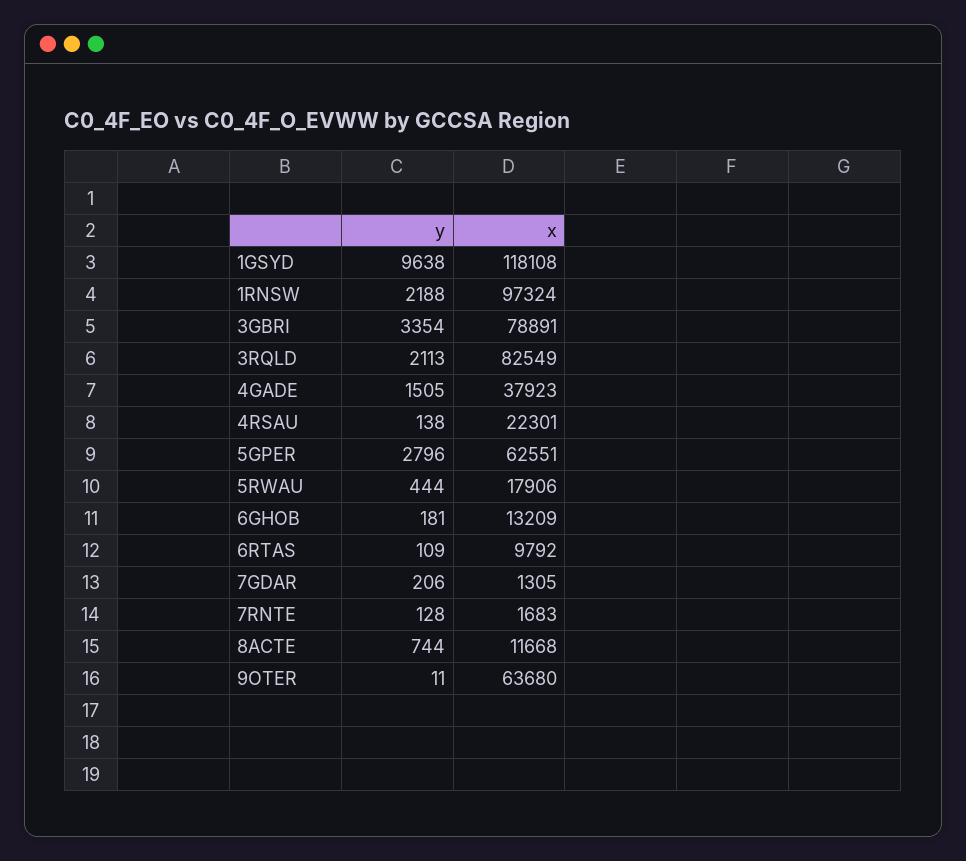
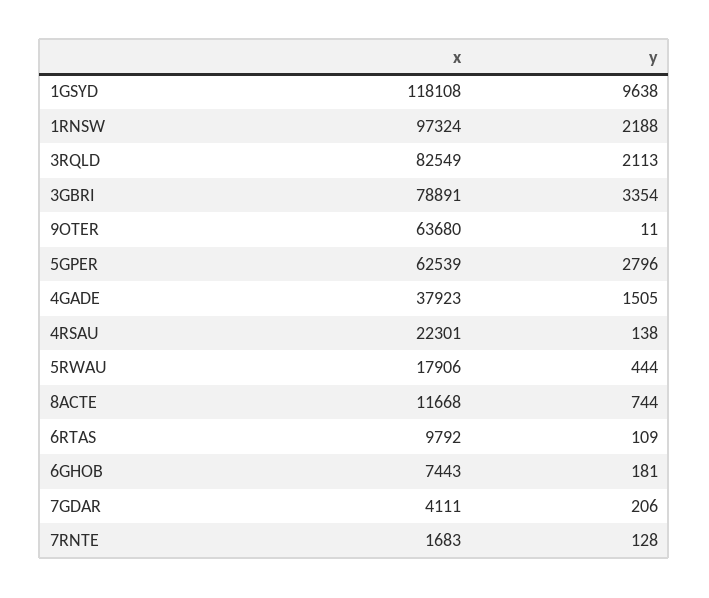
  {
    "y": {
      "1GSYD": 9638,
      "1RNSW": 2188,
      "3GBRI": 3354,
      "3RQLD": 2113,
      "4GADE": 1505,
      "4RSAU": 138,
      "5GPER": 2796,
      "5RWAU": 444,
      "6GHOB": 181,
      "6RTAS": 109,
      "7GDAR": 206,
      "7RNTE": 128,
      "8ACTE": 744,
      "9OTER": 11
    },
    "x": {
      "1GSYD": 118108,
      "1RNSW": 97324,
      "3GBRI": 78891,
      "3RQLD": 82549,
      "4GADE": 37923,
      "4RSAU": 22301,
-     "5GPER": 62551,
+     "5GPER": 62539,
      "5RWAU": 17906,
-     "6GHOB": 13209,
+     "6GHOB": 7443,
      "6RTAS": 9792,
-     "7GDAR": 1305,
+     "7GDAR": 4111,
      "7RNTE": 1683,
      "8ACTE": 11668,
      "9OTER": 63680
    }
  }

